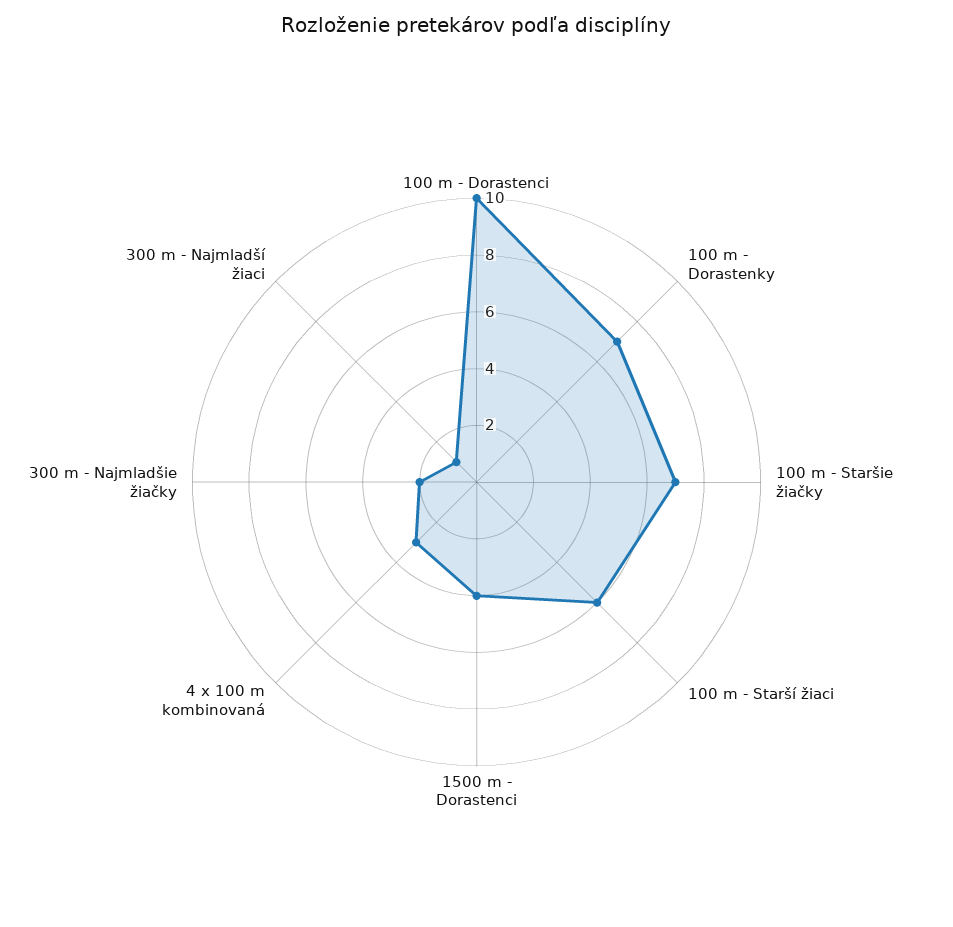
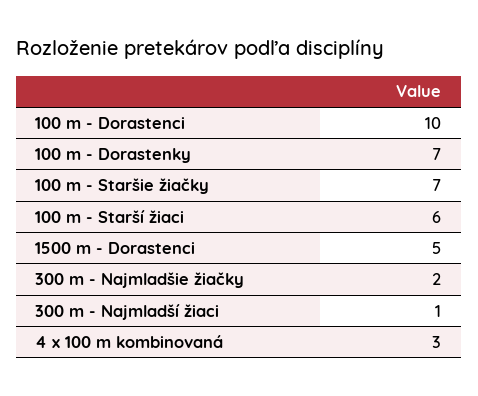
  {
    "100 m - Dorastenci": 10,
    "100 m - Dorastenky": 7,
    "100 m - Staršie žiačky": 7,
    "100 m - Starší žiaci": 6,
-   "1500 m - Dorastenci": 4,
+   "1500 m - Dorastenci": 5,
    "4 x 100 m kombinovaná": 3,
    "300 m - Najmladšie žiačky": 2,
    "300 m - Najmladší žiaci": 1
  }

